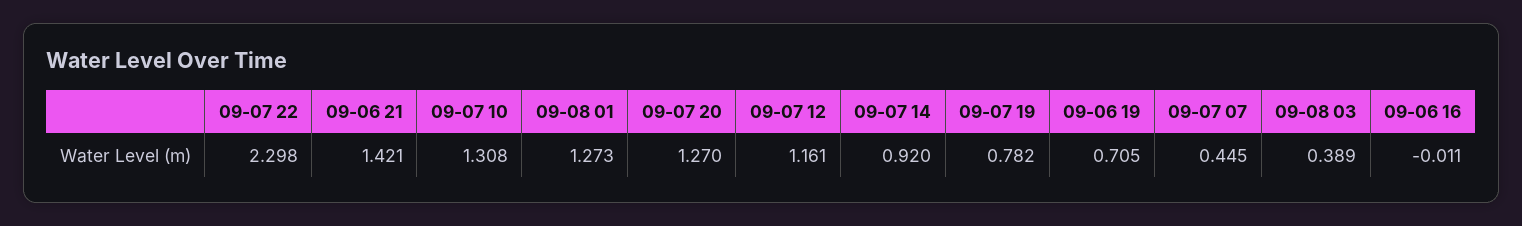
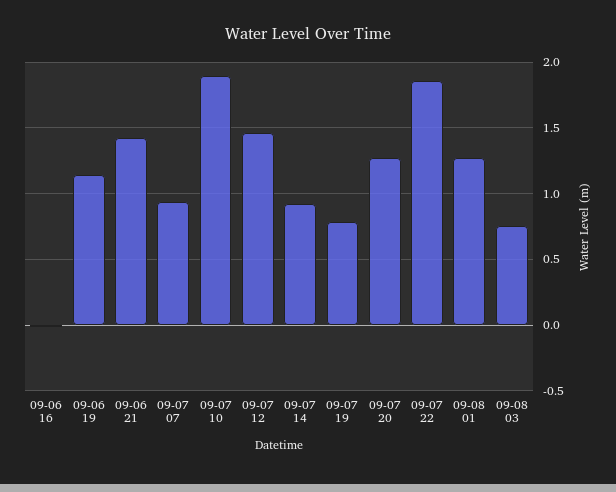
  {
-   "09-07 22": 2.298,
+   "09-07 22": 1.85,
    "09-06 21": 1.421,
-   "09-07 10": 1.308,
+   "09-07 10": 1.9,
    "09-08 01": 1.273,
    "09-07 20": 1.27,
-   "09-07 12": 1.161,
+   "09-07 12": 1.45,
    "09-07 14": 0.92,
    "09-07 19": 0.782,
-   "09-06 19": 0.705,
+   "09-06 19": 1.15,
-   "09-07 07": 0.445,
+   "09-07 07": 0.95,
-   "09-08 03": 0.389,
+   "09-08 03": 0.75,
    "09-06 16": -0.011
  }

